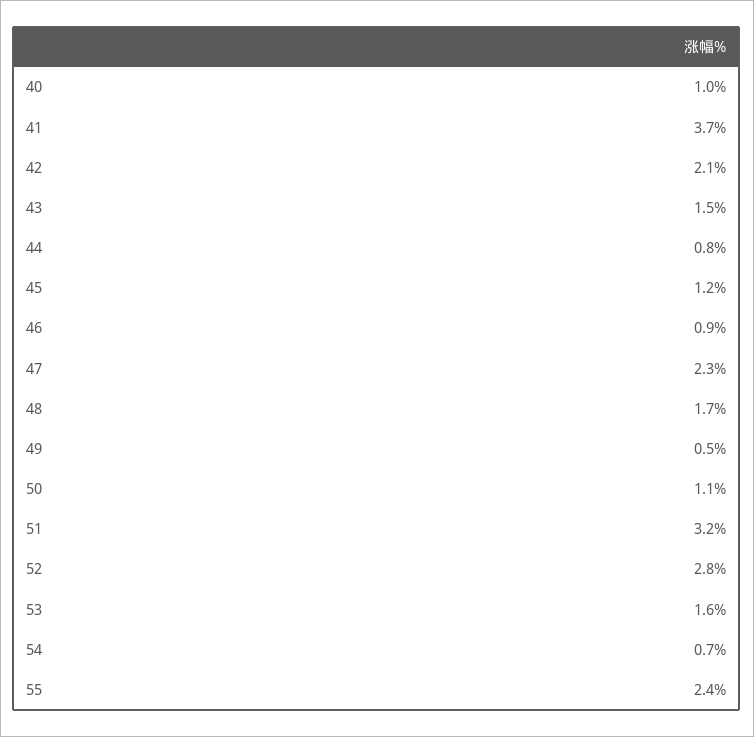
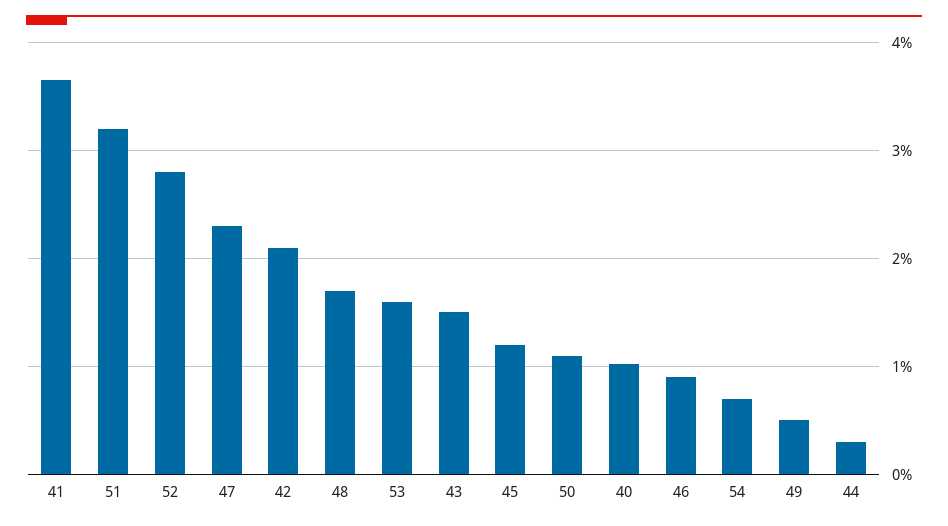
  {
    "40": 1,
    "41": 3.7,
    "42": 2.1,
    "43": 1.5,
-   "44": 0.8,
+   "44": 0.3,
    "45": 1.2,
    "46": 0.9,
    "47": 2.3,
    "48": 1.7,
    "49": 0.5,
    "50": 1.1,
    "51": 3.2,
    "52": 2.8,
    "53": 1.6,
-   "54": 0.7,
+   "54": 0.7
-   "55": 2.4
  }

